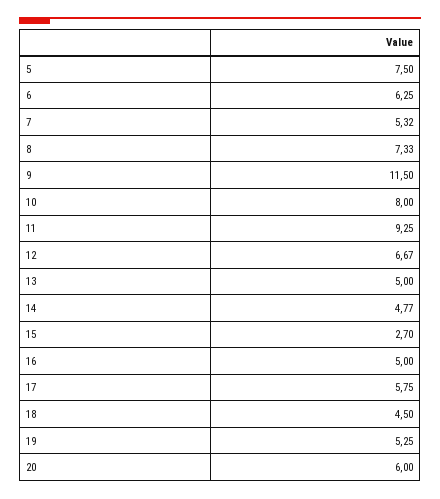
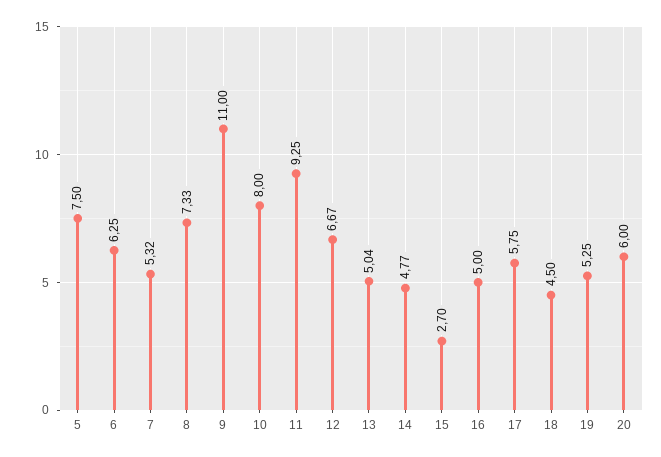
  {
    "5": 7.5,
    "6": 6.25,
    "7": 5.32,
    "8": 7.33,
-   "9": 11.5,
+   "9": 11,
    "10": 8,
    "11": 9.25,
    "12": 6.67,
-   "13": 5,
+   "13": 5.04,
    "14": 4.77,
    "15": 2.7,
    "16": 5,
    "17": 5.75,
    "18": 4.5,
    "19": 5.25,
    "20": 6
  }

